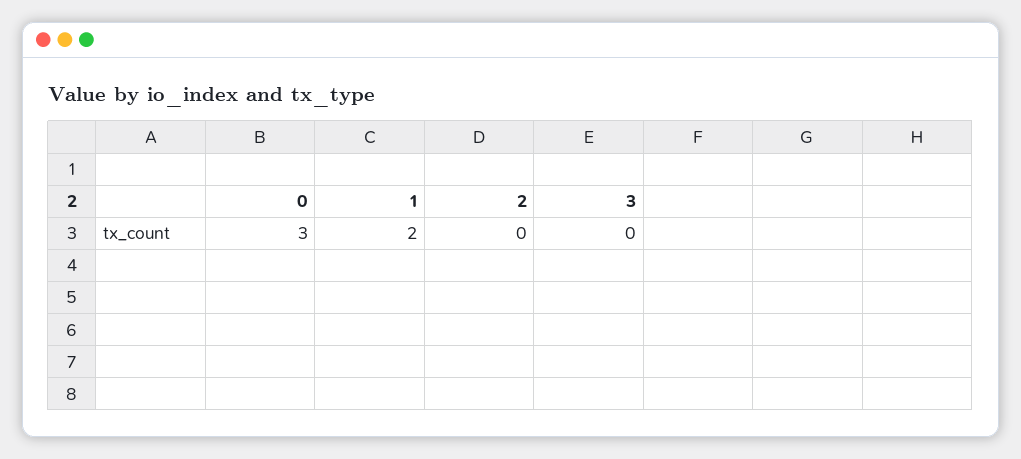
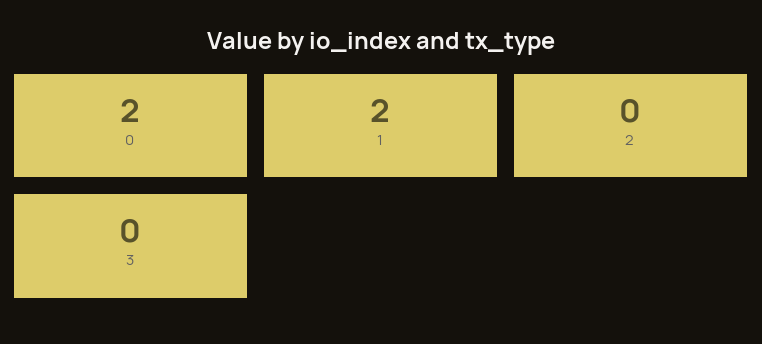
  {
-   "0": 3,
+   "0": 2,
    "1": 2,
    "2": 0,
    "3": 0
  }

